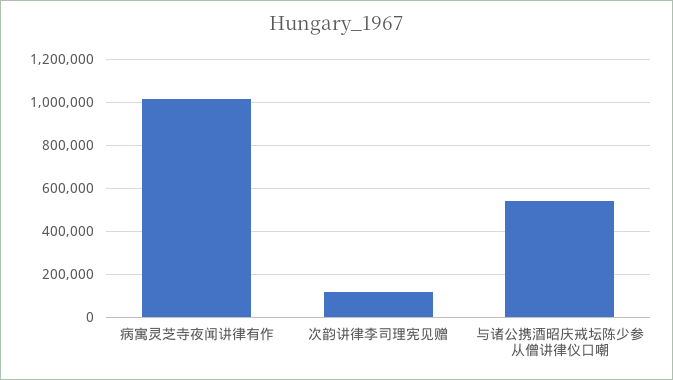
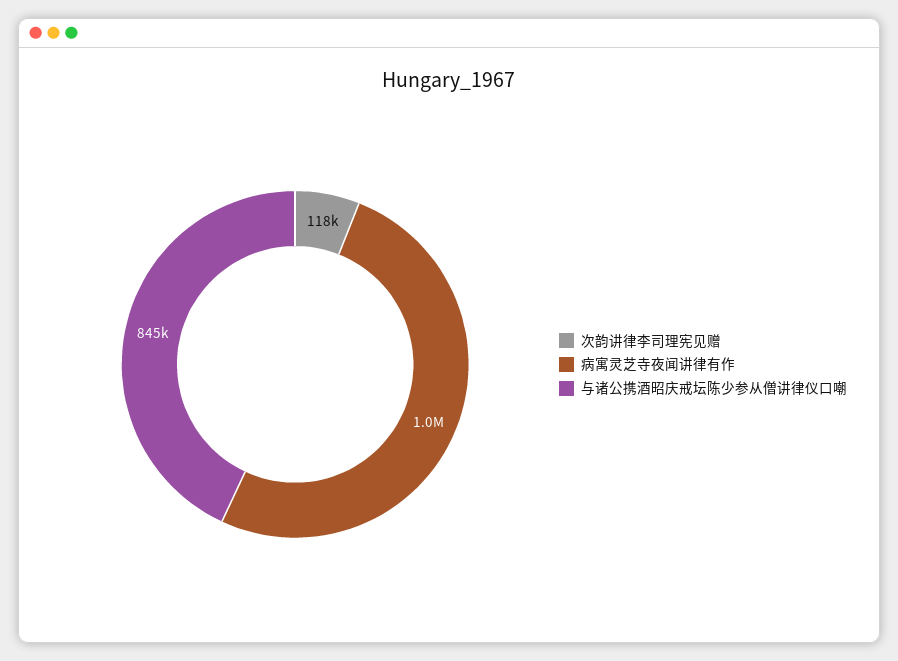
  {
    "病寓灵芝寺夜闻讲律有作": 1000000,
    "次韵讲律李司理宪见赠": 118000,
-   "与诸公携酒昭庆戒坛陈少参从僧讲律仪口嘲": 550000
+   "与诸公携酒昭庆戒坛陈少参从僧讲律仪口嘲": 845000
  }

